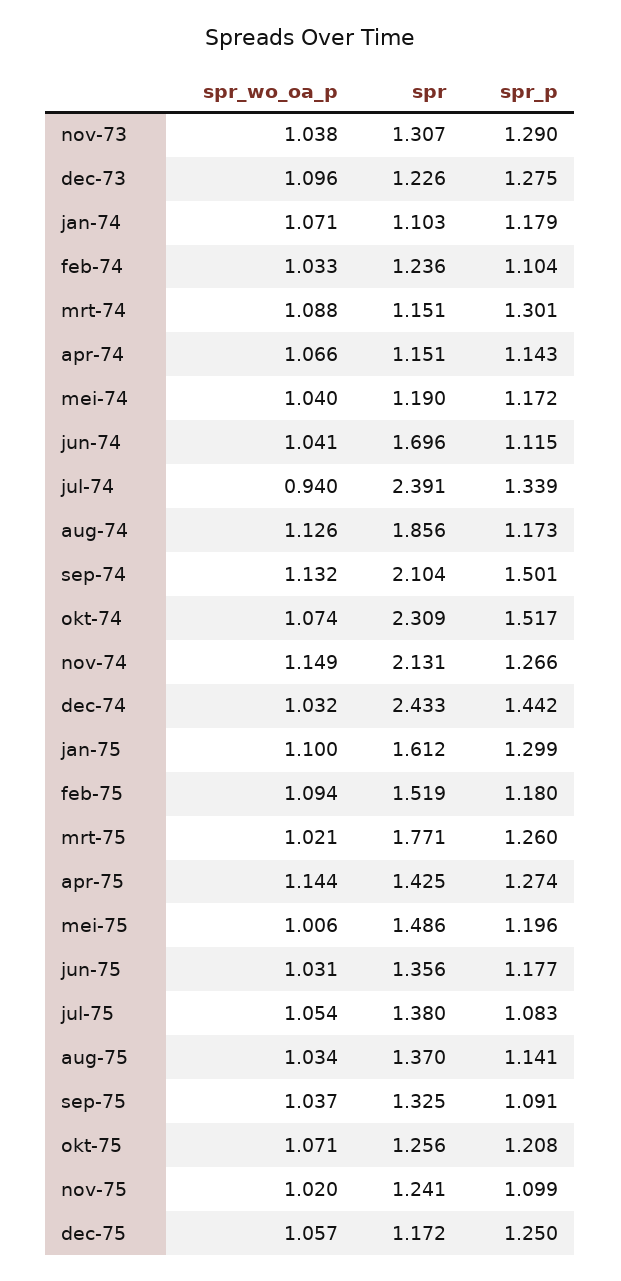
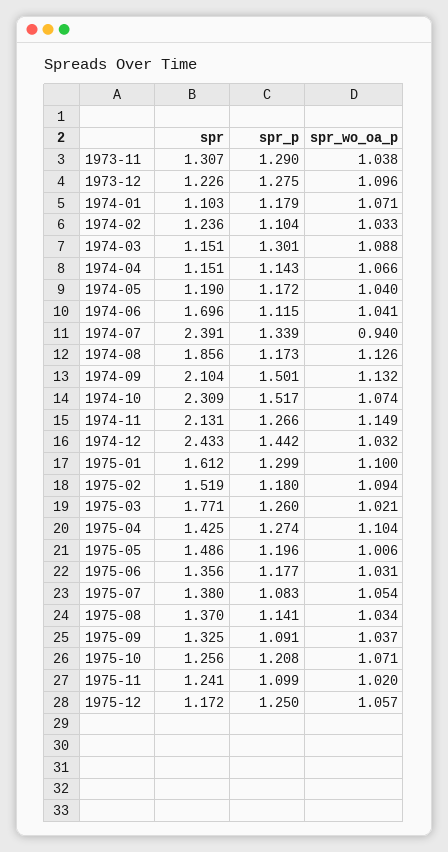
  {
    "spr_wo_oa_p": {
      "nov-73": 1.038,
      "dec-73": 1.096,
      "jan-74": 1.071,
      "feb-74": 1.033,
      "mrt-74": 1.088,
      "apr-74": 1.066,
      "mei-74": 1.04,
      "jun-74": 1.041,
      "jul-74": 0.94,
      "aug-74": 1.126,
      "sep-74": 1.132,
      "okt-74": 1.074,
      "nov-74": 1.149,
      "dec-74": 1.032,
      "jan-75": 1.1,
      "feb-75": 1.094,
      "mrt-75": 1.021,
-     "apr-75": 1.144,
+     "apr-75": 1.104,
      "mei-75": 1.006,
      "jun-75": 1.031,
      "jul-75": 1.054,
      "aug-75": 1.034,
      "sep-75": 1.037,
      "okt-75": 1.071,
      "nov-75": 1.02,
      "dec-75": 1.057
    },
    "spr": {
      "nov-73": 1.307,
      "dec-73": 1.226,
      "jan-74": 1.103,
      "feb-74": 1.236,
      "mrt-74": 1.151,
      "apr-74": 1.151,
      "mei-74": 1.19,
      "jun-74": 1.696,
      "jul-74": 2.391,
      "aug-74": 1.856,
      "sep-74": 2.104,
      "okt-74": 2.309,
      "nov-74": 2.131,
      "dec-74": 2.433,
      "jan-75": 1.612,
      "feb-75": 1.519,
      "mrt-75": 1.771,
      "apr-75": 1.425,
      "mei-75": 1.486,
      "jun-75": 1.356,
      "jul-75": 1.38,
      "aug-75": 1.37,
      "sep-75": 1.325,
      "okt-75": 1.256,
      "nov-75": 1.241,
      "dec-75": 1.172
    },
    "spr_p": {
      "nov-73": 1.29,
      "dec-73": 1.275,
      "jan-74": 1.179,
      "feb-74": 1.104,
      "mrt-74": 1.301,
      "apr-74": 1.143,
      "mei-74": 1.172,
      "jun-74": 1.115,
      "jul-74": 1.339,
      "aug-74": 1.173,
      "sep-74": 1.501,
      "okt-74": 1.517,
      "nov-74": 1.266,
      "dec-74": 1.442,
      "jan-75": 1.299,
      "feb-75": 1.18,
      "mrt-75": 1.26,
      "apr-75": 1.274,
      "mei-75": 1.196,
      "jun-75": 1.177,
      "jul-75": 1.083,
      "aug-75": 1.141,
      "sep-75": 1.091,
      "okt-75": 1.208,
      "nov-75": 1.099,
      "dec-75": 1.25
    }
  }

